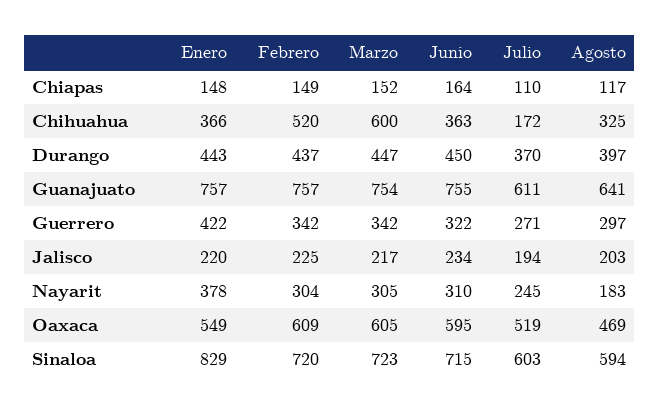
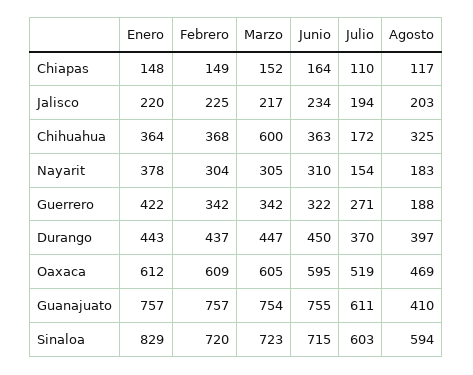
  {
    "Enero": {
      "Chiapas": 148,
-     "Chihuahua": 366,
+     "Chihuahua": 364,
      "Durango": 443,
      "Guanajuato": 757,
      "Guerrero": 422,
      "Jalisco": 220,
      "Nayarit": 378,
-     "Oaxaca": 549,
+     "Oaxaca": 612,
      "Sinaloa": 829
    },
    "Febrero": {
      "Chiapas": 149,
-     "Chihuahua": 520,
+     "Chihuahua": 368,
      "Durango": 437,
      "Guanajuato": 757,
      "Guerrero": 342,
      "Jalisco": 225,
      "Nayarit": 304,
      "Oaxaca": 609,
      "Sinaloa": 720
    },
    "Marzo": {
      "Chiapas": 152,
      "Chihuahua": 600,
      "Durango": 447,
      "Guanajuato": 754,
      "Guerrero": 342,
      "Jalisco": 217,
      "Nayarit": 305,
      "Oaxaca": 605,
      "Sinaloa": 723
    },
    "Junio": {
      "Chiapas": 164,
      "Chihuahua": 363,
      "Durango": 450,
      "Guanajuato": 755,
      "Guerrero": 322,
      "Jalisco": 234,
      "Nayarit": 310,
      "Oaxaca": 595,
      "Sinaloa": 715
    },
    "Julio": {
      "Chiapas": 110,
      "Chihuahua": 172,
      "Durango": 370,
      "Guanajuato": 611,
      "Guerrero": 271,
      "Jalisco": 194,
-     "Nayarit": 245,
+     "Nayarit": 154,
      "Oaxaca": 519,
      "Sinaloa": 603
    },
    "Agosto": {
      "Chiapas": 117,
      "Chihuahua": 325,
      "Durango": 397,
-     "Guanajuato": 641,
+     "Guanajuato": 410,
-     "Guerrero": 297,
+     "Guerrero": 188,
      "Jalisco": 203,
      "Nayarit": 183,
      "Oaxaca": 469,
      "Sinaloa": 594
    }
  }

